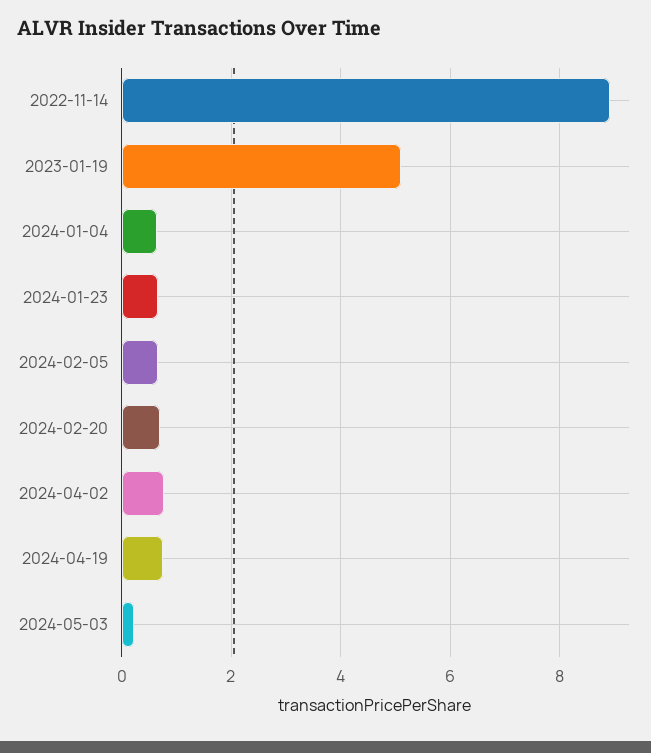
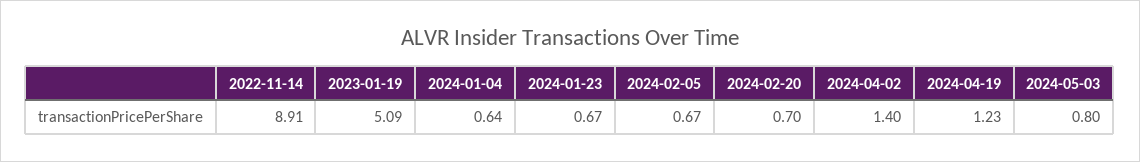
  {
    "2022-11-14": 8.91,
    "2023-01-19": 5.09,
    "2024-01-04": 0.64,
    "2024-01-23": 0.67,
    "2024-02-05": 0.67,
    "2024-02-20": 0.7,
-   "2024-04-02": 0.8,
+   "2024-04-02": 1.4,
-   "2024-04-19": 0.8,
+   "2024-04-19": 1.23,
-   "2024-05-03": 0.2
+   "2024-05-03": 0.8
  }

